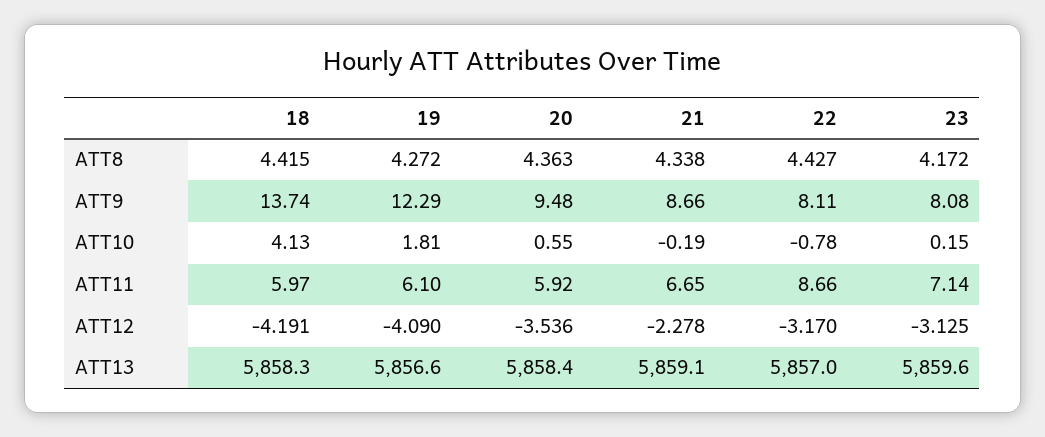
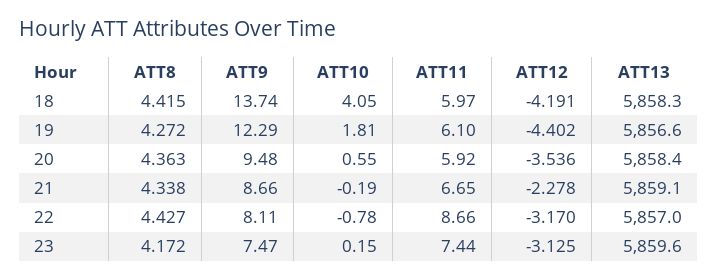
  {
    "18": {
      "ATT8": 4.415,
      "ATT9": 13.74,
-     "ATT10": 4.13,
+     "ATT10": 4.05,
      "ATT11": 5.97,
      "ATT12": -4.191,
      "ATT13": 5858.3
    },
    "19": {
      "ATT8": 4.272,
      "ATT9": 12.29,
      "ATT10": 1.81,
      "ATT11": 6.1,
-     "ATT12": -4.09,
+     "ATT12": -4.402,
      "ATT13": 5856.6
    },
    "20": {
      "ATT8": 4.363,
      "ATT9": 9.48,
      "ATT10": 0.55,
      "ATT11": 5.92,
      "ATT12": -3.536,
      "ATT13": 5858.4
    },
    "21": {
      "ATT8": 4.338,
      "ATT9": 8.66,
      "ATT10": -0.19,
      "ATT11": 6.65,
      "ATT12": -2.278,
      "ATT13": 5859.1
    },
    "22": {
      "ATT8": 4.427,
      "ATT9": 8.11,
      "ATT10": -0.78,
      "ATT11": 8.66,
      "ATT12": -3.17,
      "ATT13": 5857
    },
    "23": {
      "ATT8": 4.172,
-     "ATT9": 8.08,
+     "ATT9": 7.47,
      "ATT10": 0.15,
-     "ATT11": 7.14,
+     "ATT11": 7.44,
      "ATT12": -3.125,
      "ATT13": 5859.6
    }
  }

